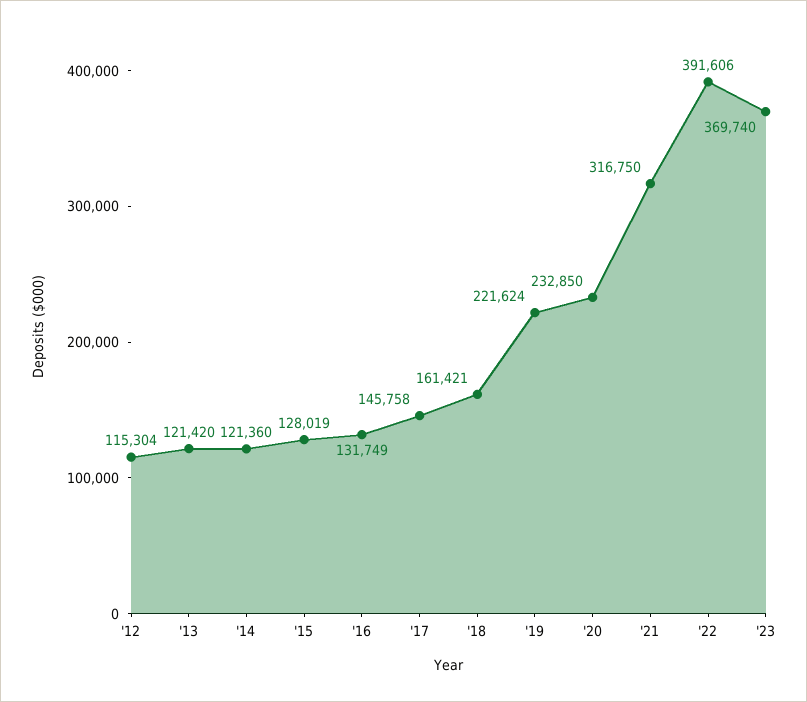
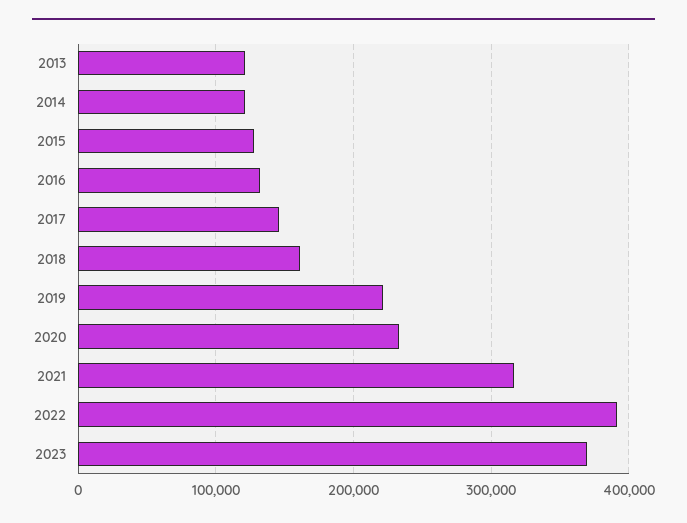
  {
-   "'12": 115304,
    "'13": 121420,
    "'14": 121360,
    "'15": 128019,
    "'16": 131749,
    "'17": 145758,
    "'18": 161421,
    "'19": 221624,
    "'20": 232850,
    "'21": 316750,
    "'22": 391606,
    "'23": 369740
  }

